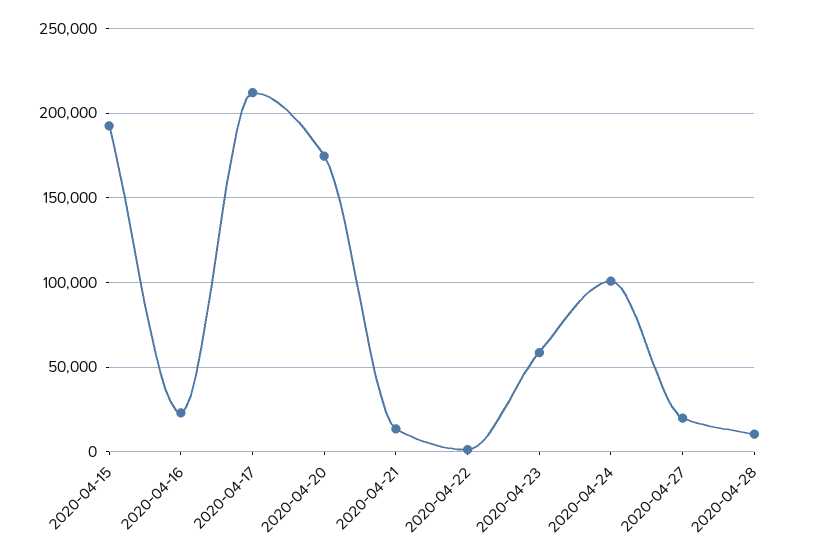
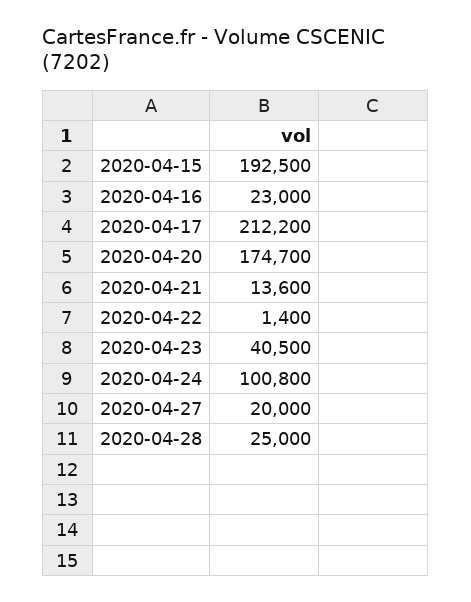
  {
    "2020-04-15": 192500,
    "2020-04-16": 23000,
    "2020-04-17": 212200,
    "2020-04-20": 174700,
    "2020-04-21": 13600,
    "2020-04-22": 1400,
-   "2020-04-23": 60000,
+   "2020-04-23": 40500,
    "2020-04-24": 100800,
    "2020-04-27": 20000,
-   "2020-04-28": 10000
+   "2020-04-28": 25000
  }

